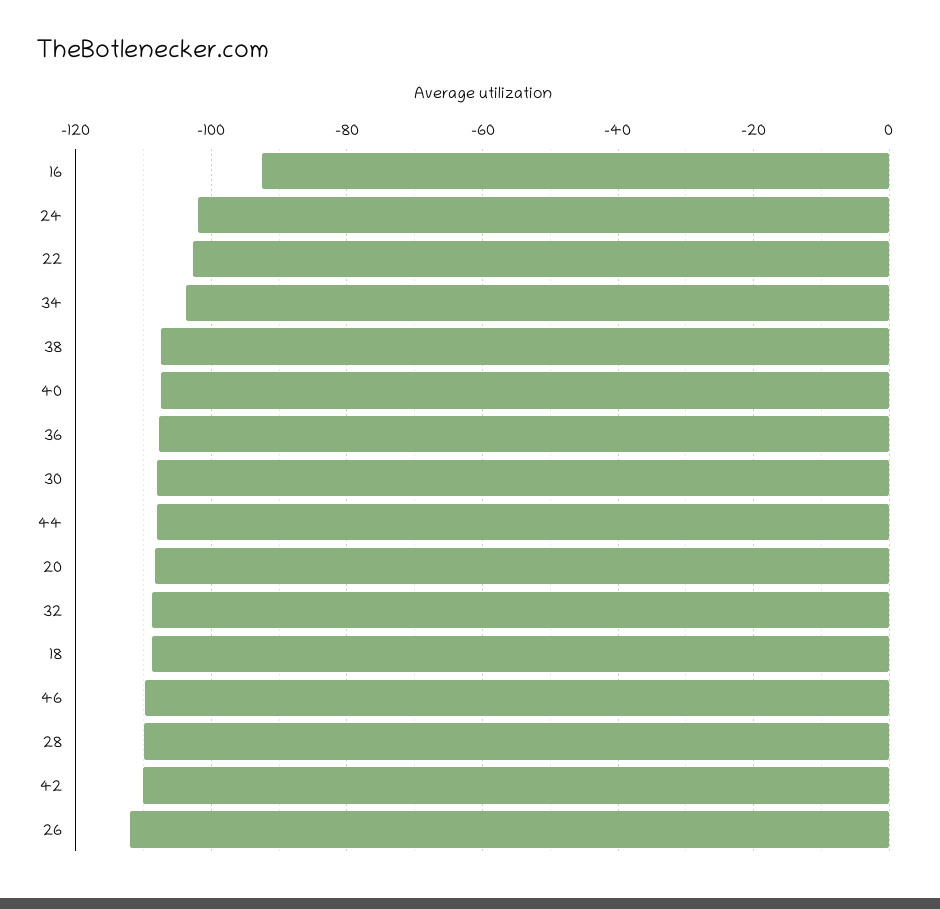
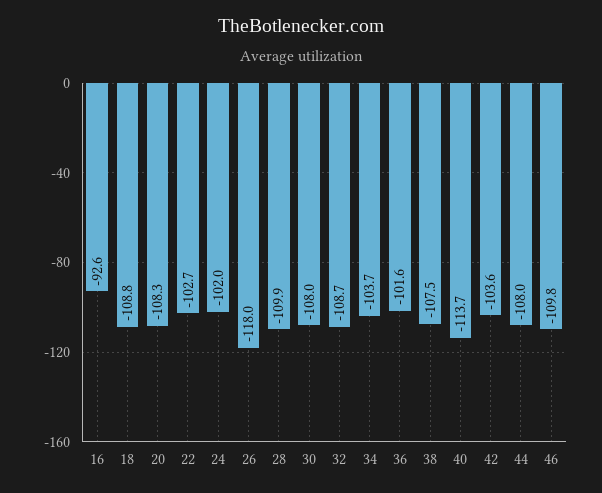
  {
    "16": -92.6,
    "24": -102,
    "22": -102.7,
    "34": -103.7,
    "38": -107.5,
-   "40": -108,
+   "40": -113.7,
-   "36": -108,
+   "36": -101.6,
    "30": -108,
    "44": -108,
    "20": -108.3,
    "32": -108.7,
    "18": -108.8,
    "46": -109.8,
    "28": -109.9,
-   "42": -110,
+   "42": -103.6,
-   "26": -112
+   "26": -118
  }

